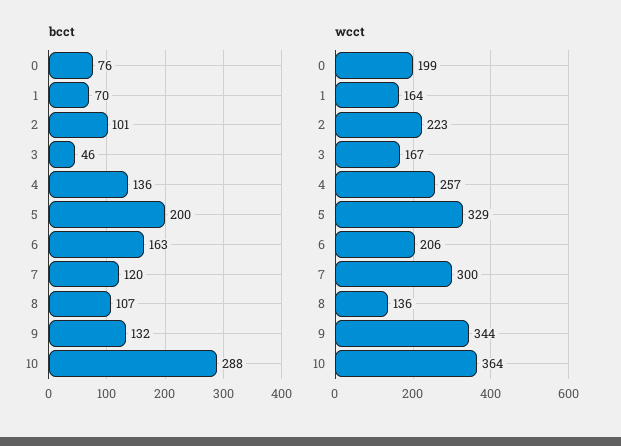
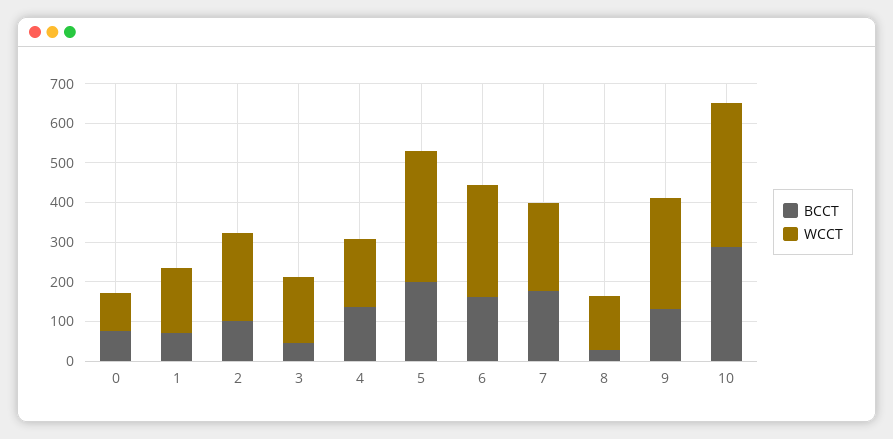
  {
    "bcct": {
      "0": 76,
      "1": 70,
      "2": 101,
      "3": 46,
      "4": 136,
      "5": 200,
      "6": 163,
-     "7": 120,
+     "7": 175,
-     "8": 107,
+     "8": 25,
      "9": 132,
      "10": 288
    },
    "wcct": {
-     "0": 199,
+     "0": 100,
      "1": 164,
      "2": 223,
      "3": 167,
-     "4": 257,
+     "4": 175,
      "5": 329,
-     "6": 206,
+     "6": 275,
-     "7": 300,
+     "7": 225,
      "8": 136,
-     "9": 344,
+     "9": 275,
      "10": 364
    }
  }

